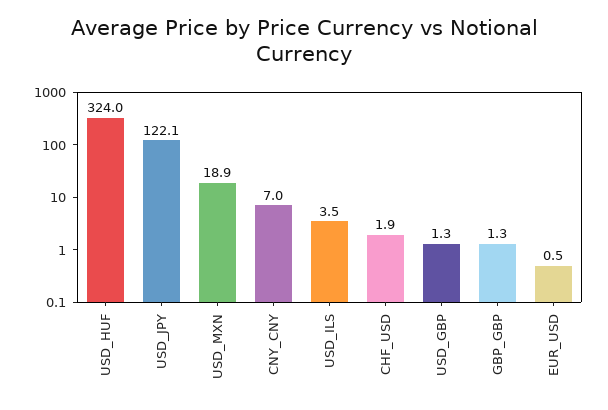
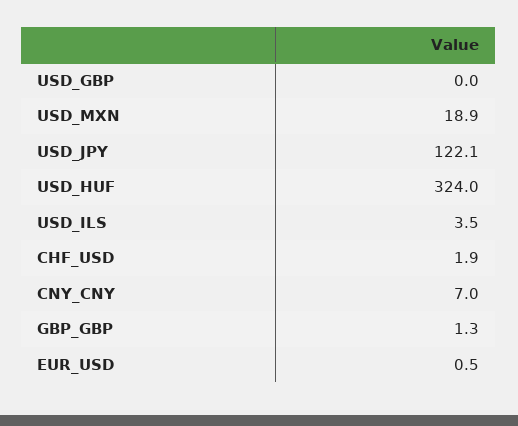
  {
    "USD_HUF": 324,
    "USD_JPY": 122.1,
    "USD_MXN": 18.9,
    "CNY_CNY": 7,
    "USD_ILS": 3.5,
    "CHF_USD": 1.9,
-   "USD_GBP": 1.3,
+   "USD_GBP": 0,
    "GBP_GBP": 1.3,
    "EUR_USD": 0.5
  }

